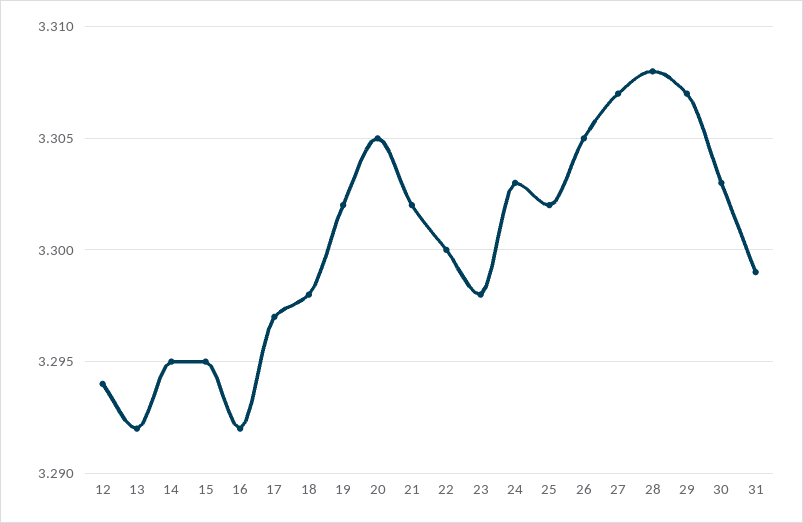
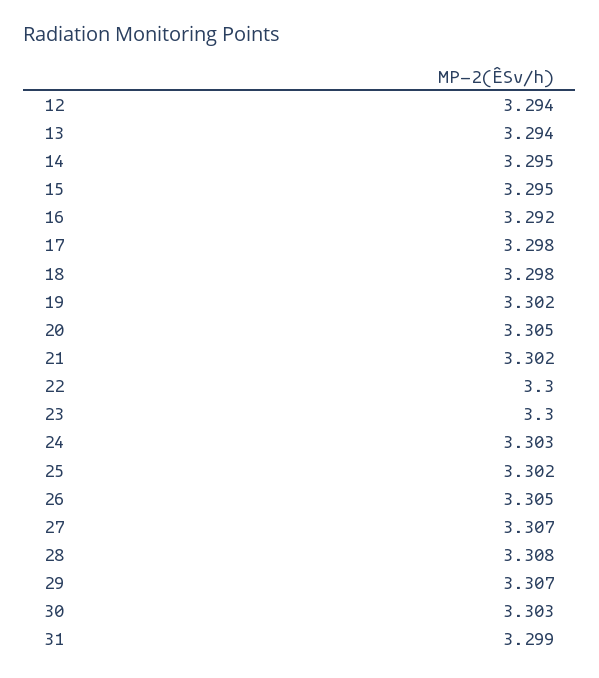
  {
    "12": 3.294,
-   "13": 3.292,
+   "13": 3.294,
    "14": 3.295,
    "15": 3.295,
    "16": 3.292,
-   "17": 3.297,
+   "17": 3.298,
    "18": 3.298,
    "19": 3.302,
    "20": 3.305,
    "21": 3.302,
    "22": 3.3,
-   "23": 3.298,
+   "23": 3.3,
    "24": 3.303,
    "25": 3.302,
    "26": 3.305,
    "27": 3.307,
    "28": 3.308,
    "29": 3.307,
    "30": 3.303,
    "31": 3.299
  }

